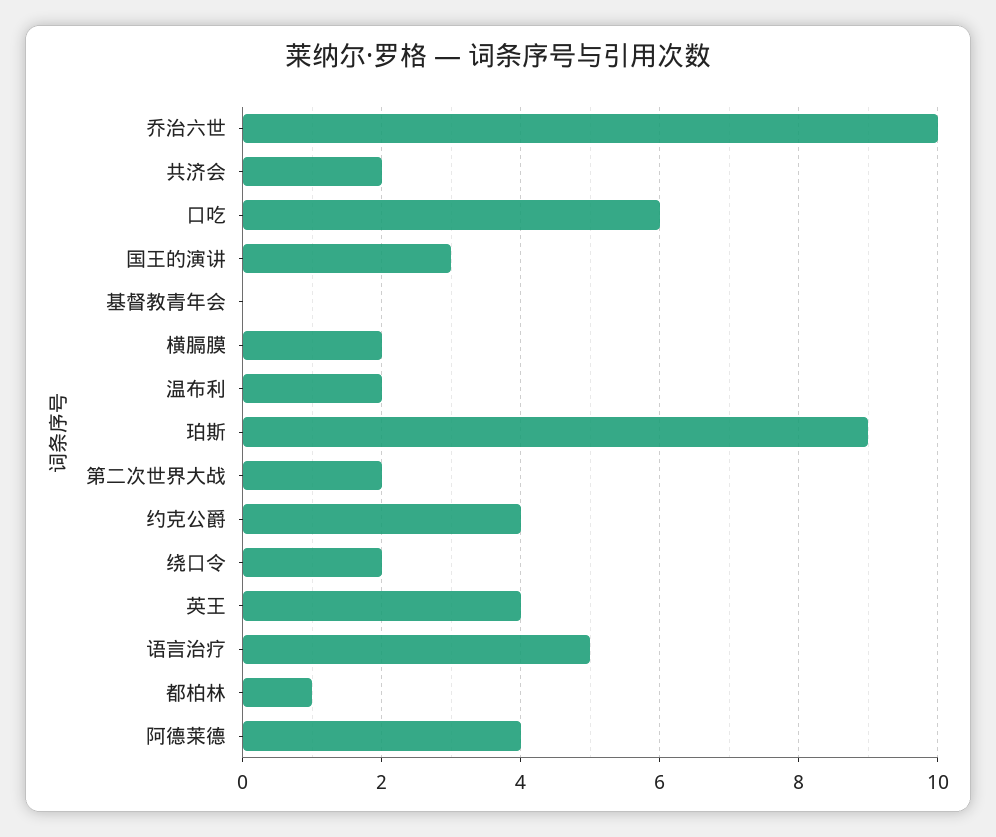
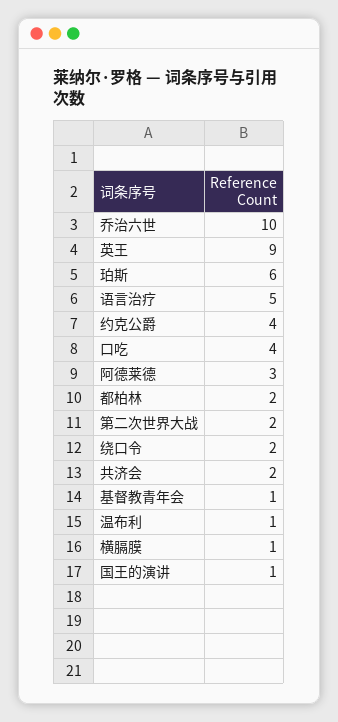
  {
    "乔治六世": 10,
    "共济会": 2,
-   "口吃": 6,
+   "口吃": 4,
-   "国王的演讲": 3,
+   "国王的演讲": 1,
-   "基督教青年会": 0,
+   "基督教青年会": 1,
-   "横膈膜": 2,
+   "横膈膜": 1,
-   "温布利": 2,
+   "温布利": 1,
-   "珀斯": 9,
+   "珀斯": 6,
    "第二次世界大战": 2,
    "约克公爵": 4,
    "绕口令": 2,
-   "英王": 4,
+   "英王": 9,
    "语言治疗": 5,
-   "都柏林": 1,
+   "都柏林": 2,
-   "阿德莱德": 4
+   "阿德莱德": 3
  }

